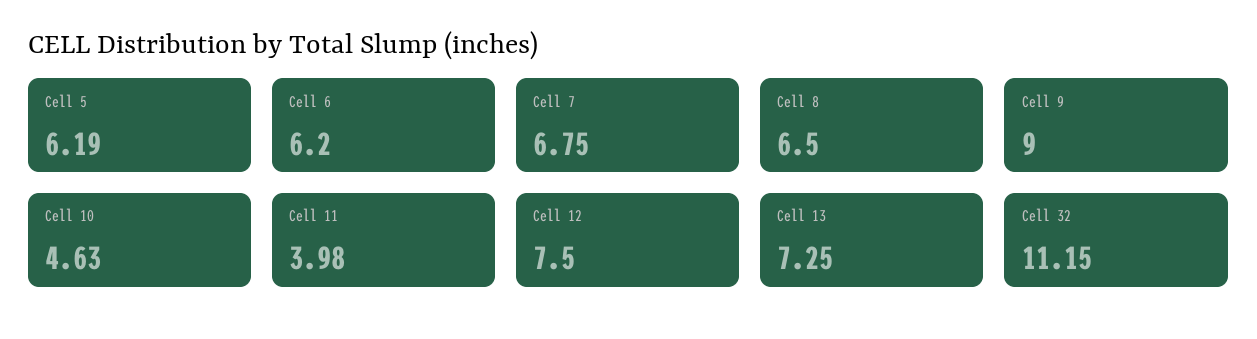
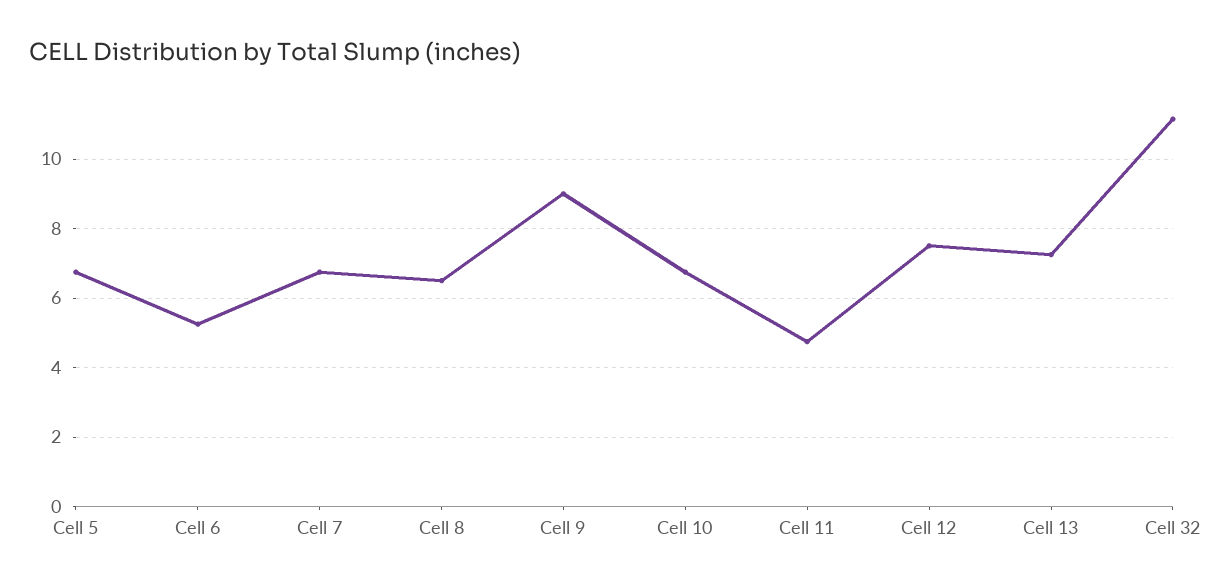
  {
-   "Cell 5": 6.19,
+   "Cell 5": 6.8,
-   "Cell 6": 6.2,
+   "Cell 6": 5.2,
    "Cell 7": 6.75,
    "Cell 8": 6.5,
    "Cell 9": 9,
-   "Cell 10": 4.63,
+   "Cell 10": 6.8,
-   "Cell 11": 3.98,
+   "Cell 11": 4.8,
    "Cell 12": 7.5,
    "Cell 13": 7.25,
    "Cell 32": 11.15
  }

